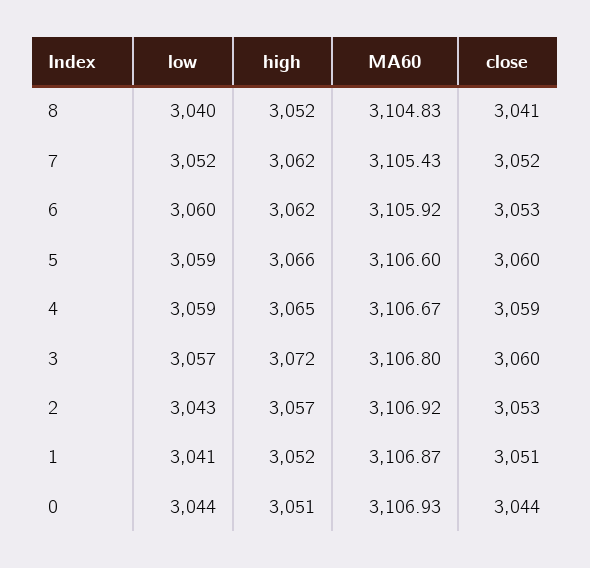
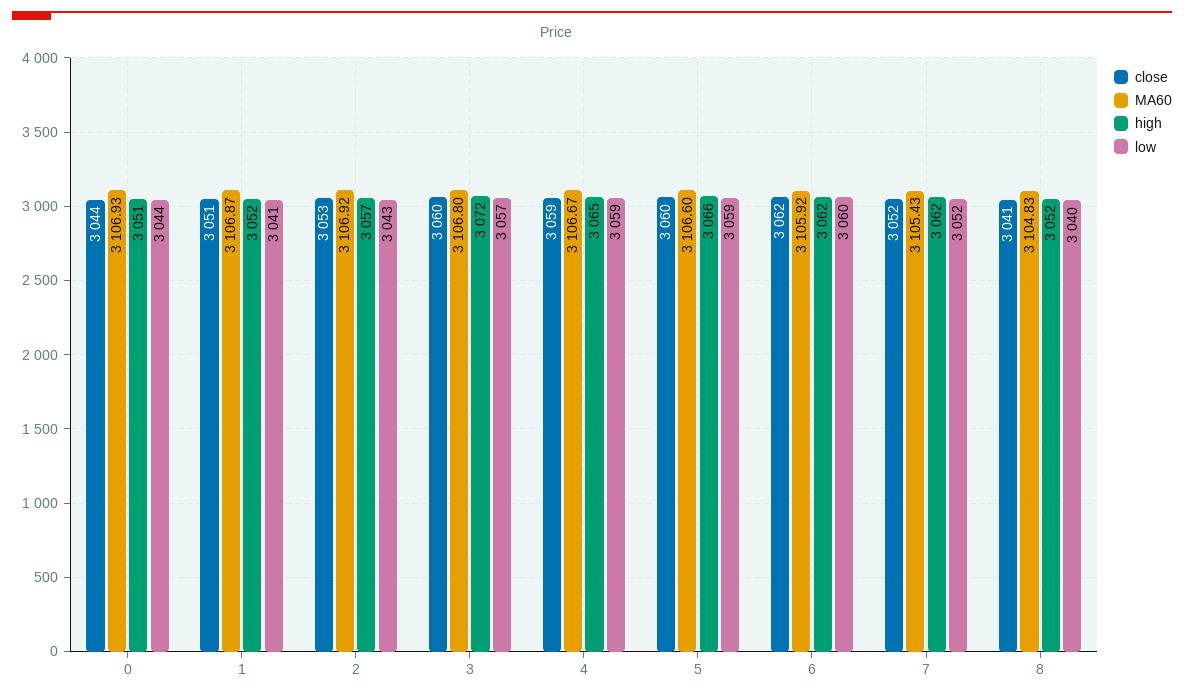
  {
    "low": {
      "8": 3040,
      "7": 3052,
      "6": 3060,
      "5": 3059,
      "4": 3059,
      "3": 3057,
      "2": 3043,
      "1": 3041,
      "0": 3044
    },
    "high": {
      "8": 3052,
      "7": 3062,
      "6": 3062,
      "5": 3066,
      "4": 3065,
      "3": 3072,
      "2": 3057,
      "1": 3052,
      "0": 3051
    },
    "MA60": {
      "8": 3104.83,
      "7": 3105.43,
      "6": 3105.92,
      "5": 3106.6,
      "4": 3106.67,
      "3": 3106.8,
      "2": 3106.92,
      "1": 3106.87,
      "0": 3106.93
    },
    "close": {
      "8": 3041,
      "7": 3052,
-     "6": 3053,
+     "6": 3062,
      "5": 3060,
      "4": 3059,
      "3": 3060,
      "2": 3053,
      "1": 3051,
      "0": 3044
    }
  }

